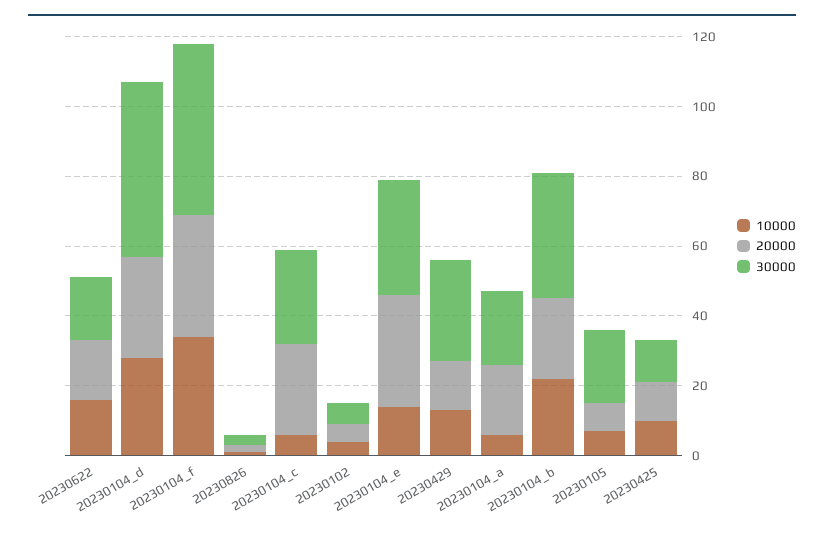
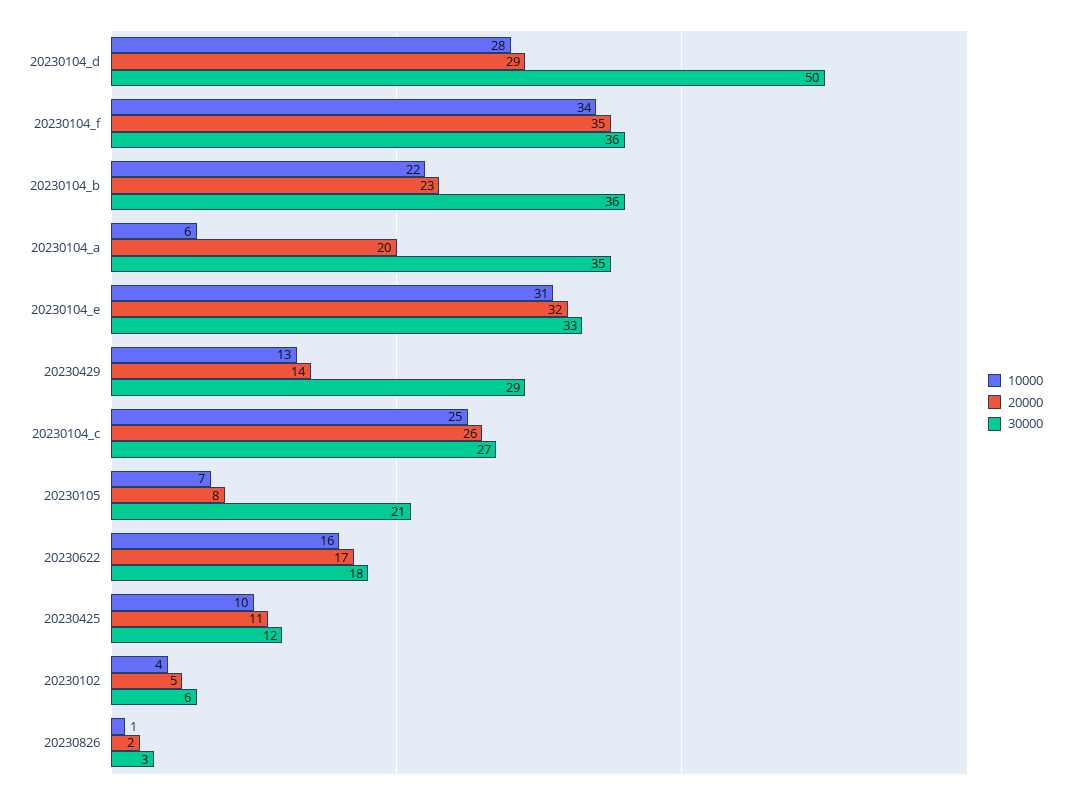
  {
    "10000": {
      "20230622": 16,
      "20230104_d": 28,
      "20230104_f": 34,
      "20230826": 1,
-     "20230104_c": 5,
+     "20230104_c": 25,
      "20230102": 4,
-     "20230104_e": 15,
+     "20230104_e": 31,
      "20230429": 13,
      "20230104_a": 6,
      "20230104_b": 22,
      "20230105": 7,
      "20230425": 10
    },
    "20000": {
      "20230622": 17,
      "20230104_d": 29,
      "20230104_f": 35,
      "20230826": 2,
      "20230104_c": 26,
      "20230102": 5,
      "20230104_e": 32,
      "20230429": 14,
      "20230104_a": 20,
      "20230104_b": 23,
      "20230105": 8,
      "20230425": 11
    },
    "30000": {
      "20230622": 18,
      "20230104_d": 50,
-     "20230104_f": 50,
+     "20230104_f": 36,
      "20230826": 3,
      "20230104_c": 27,
      "20230102": 6,
      "20230104_e": 33,
      "20230429": 29,
-     "20230104_a": 20,
+     "20230104_a": 35,
      "20230104_b": 36,
      "20230105": 21,
      "20230425": 12
    }
  }

